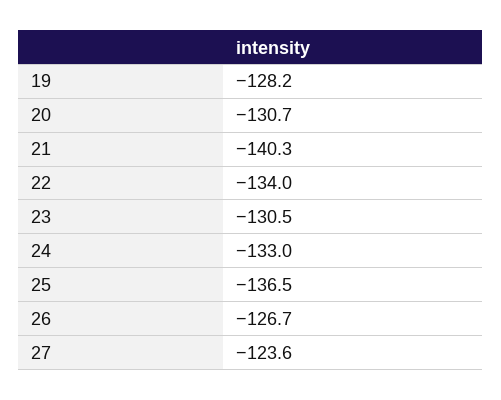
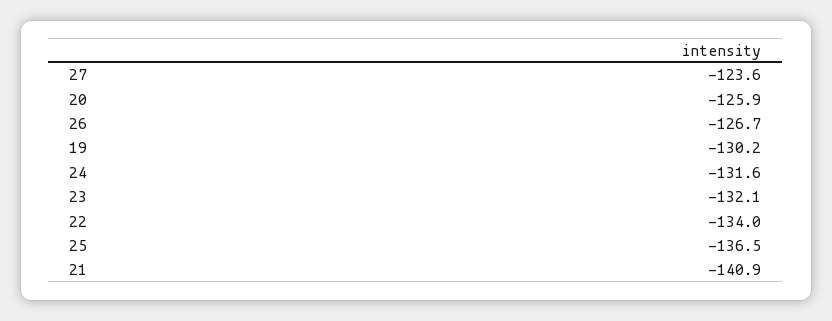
  {
-   "19": -128.2,
+   "19": -130.2,
-   "20": -130.7,
+   "20": -125.9,
-   "21": -140.3,
+   "21": -140.9,
    "22": -134,
-   "23": -130.5,
+   "23": -132.1,
-   "24": -133,
+   "24": -131.6,
    "25": -136.5,
    "26": -126.7,
    "27": -123.6
  }

